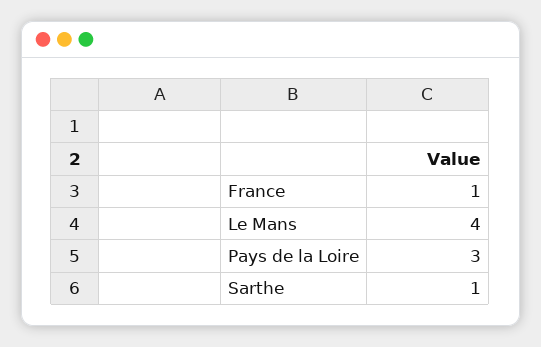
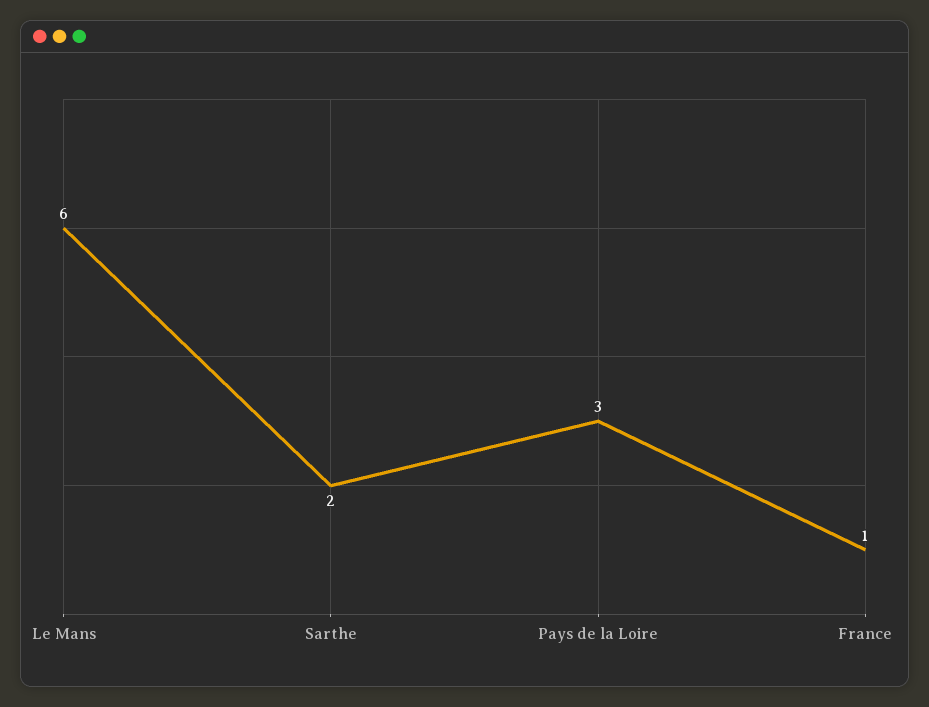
  {
    "France": 1,
-   "Le Mans": 4,
+   "Le Mans": 6,
    "Pays de la Loire": 3,
-   "Sarthe": 1
+   "Sarthe": 2
  }

